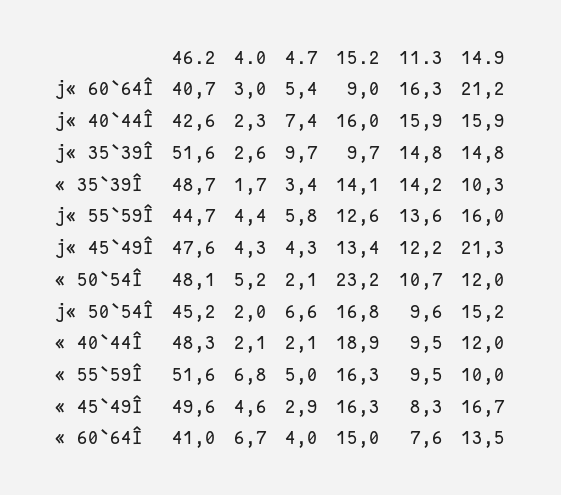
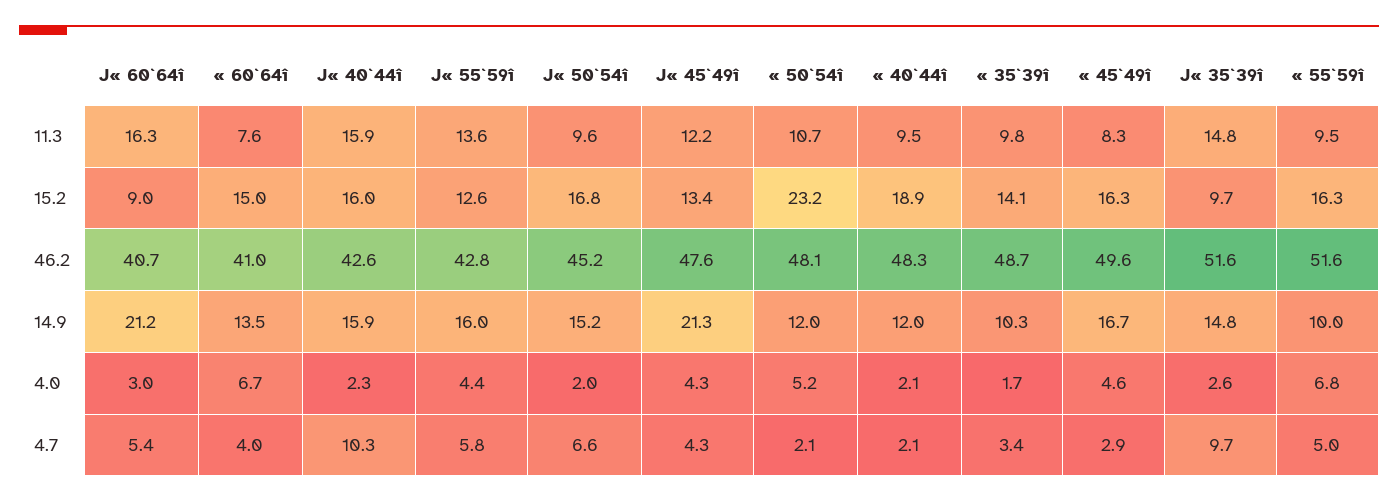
  {
    "46.2": {
      "j« 60`64Î": 40.7,
      "j« 40`44Î": 42.6,
      "j« 35`39Î": 51.6,
      "« 35`39Î": 48.7,
-     "j« 55`59Î": 44.7,
+     "j« 55`59Î": 42.8,
      "j« 45`49Î": 47.6,
      "« 50`54Î": 48.1,
      "j« 50`54Î": 45.2,
      "« 40`44Î": 48.3,
      "« 55`59Î": 51.6,
      "« 45`49Î": 49.6,
      "« 60`64Î": 41
    },
    "4.0": {
      "j« 60`64Î": 3,
      "j« 40`44Î": 2.3,
      "j« 35`39Î": 2.6,
      "« 35`39Î": 1.7,
      "j« 55`59Î": 4.4,
      "j« 45`49Î": 4.3,
      "« 50`54Î": 5.2,
      "j« 50`54Î": 2,
      "« 40`44Î": 2.1,
      "« 55`59Î": 6.8,
      "« 45`49Î": 4.6,
      "« 60`64Î": 6.7
    },
    "4.7": {
      "j« 60`64Î": 5.4,
-     "j« 40`44Î": 7.4,
+     "j« 40`44Î": 10.3,
      "j« 35`39Î": 9.7,
      "« 35`39Î": 3.4,
      "j« 55`59Î": 5.8,
      "j« 45`49Î": 4.3,
      "« 50`54Î": 2.1,
      "j« 50`54Î": 6.6,
      "« 40`44Î": 2.1,
      "« 55`59Î": 5,
      "« 45`49Î": 2.9,
      "« 60`64Î": 4
    },
    "15.2": {
      "j« 60`64Î": 9,
      "j« 40`44Î": 16,
      "j« 35`39Î": 9.7,
      "« 35`39Î": 14.1,
      "j« 55`59Î": 12.6,
      "j« 45`49Î": 13.4,
      "« 50`54Î": 23.2,
      "j« 50`54Î": 16.8,
      "« 40`44Î": 18.9,
      "« 55`59Î": 16.3,
      "« 45`49Î": 16.3,
      "« 60`64Î": 15
    },
    "11.3": {
      "j« 60`64Î": 16.3,
      "j« 40`44Î": 15.9,
      "j« 35`39Î": 14.8,
-     "« 35`39Î": 14.2,
+     "« 35`39Î": 9.8,
      "j« 55`59Î": 13.6,
      "j« 45`49Î": 12.2,
      "« 50`54Î": 10.7,
      "j« 50`54Î": 9.6,
      "« 40`44Î": 9.5,
      "« 55`59Î": 9.5,
      "« 45`49Î": 8.3,
      "« 60`64Î": 7.6
    },
    "14.9": {
      "j« 60`64Î": 21.2,
      "j« 40`44Î": 15.9,
      "j« 35`39Î": 14.8,
      "« 35`39Î": 10.3,
      "j« 55`59Î": 16,
      "j« 45`49Î": 21.3,
      "« 50`54Î": 12,
      "j« 50`54Î": 15.2,
      "« 40`44Î": 12,
      "« 55`59Î": 10,
      "« 45`49Î": 16.7,
      "« 60`64Î": 13.5
    }
  }

